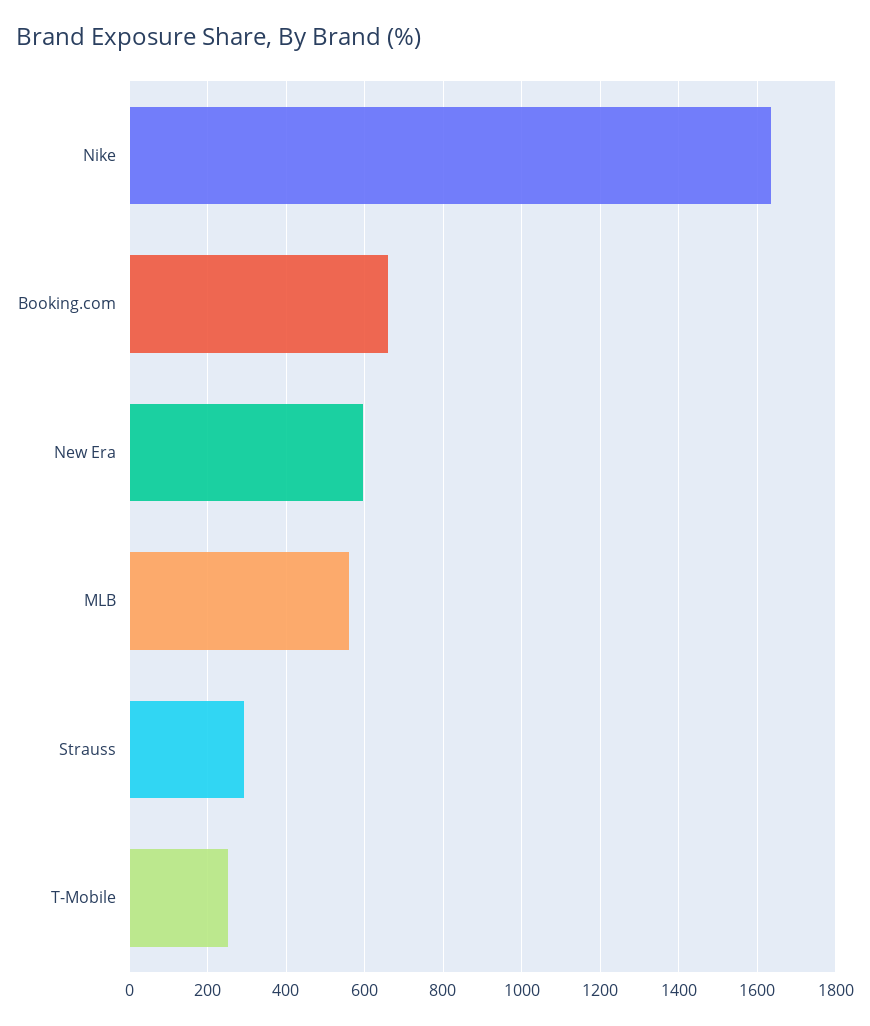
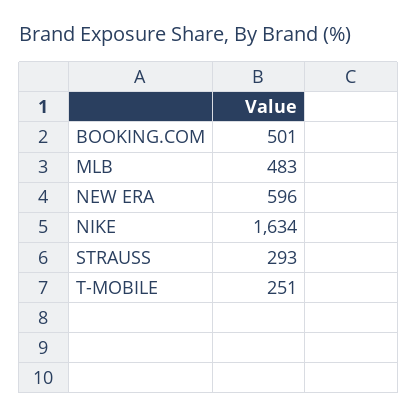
  {
    "Nike": 1634,
-   "Booking.com": 660,
+   "Booking.com": 501,
    "New Era": 596,
-   "MLB": 560,
+   "MLB": 483,
    "Strauss": 293,
    "T-Mobile": 251
  }

